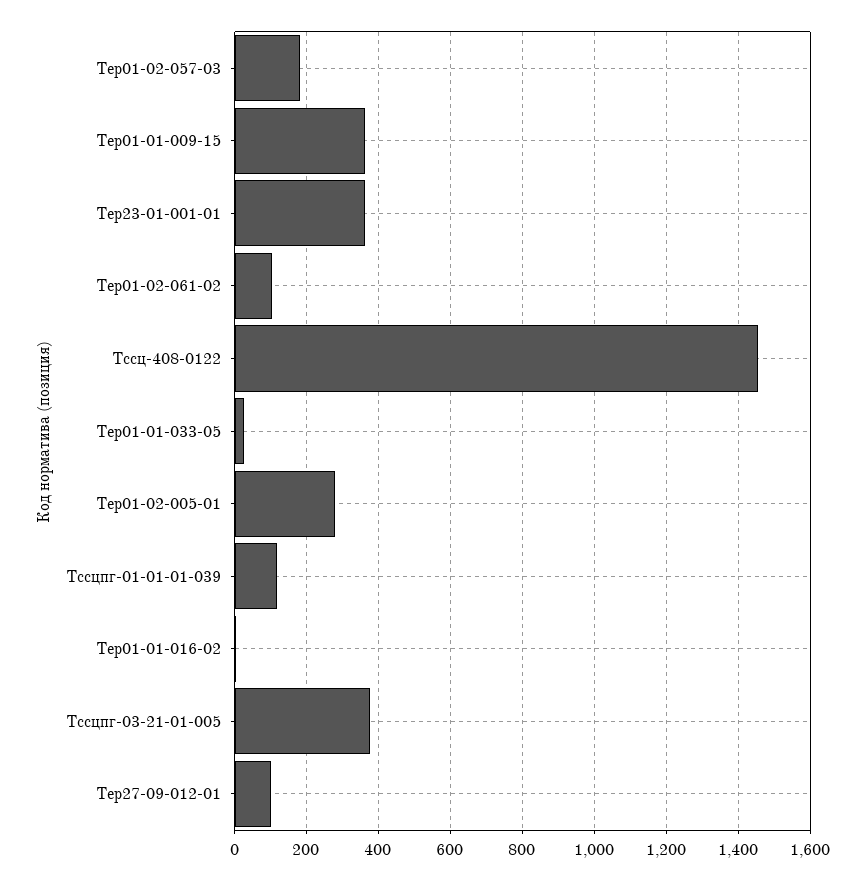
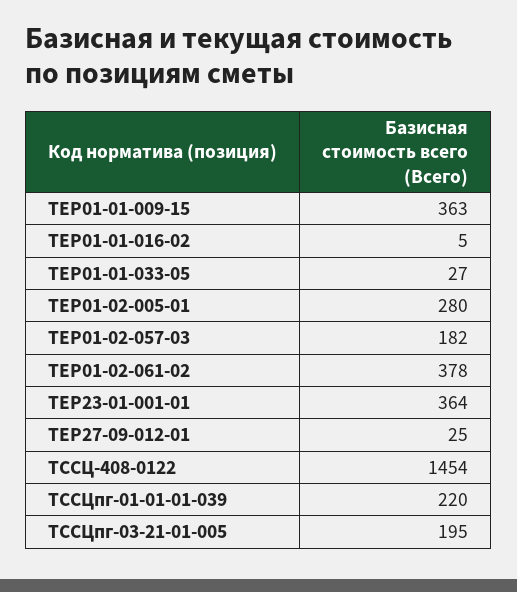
  {
    "Тер01-02-057-03": 182,
    "Тер01-01-009-15": 363,
    "Тер23-01-001-01": 364,
-   "Тер01-02-061-02": 100,
+   "Тер01-02-061-02": 378,
    "Тссц-408-0122": 1454,
    "Тер01-01-033-05": 27,
    "Тер01-02-005-01": 280,
-   "Тссцпг-01-01-01-039": 120,
+   "Тссцпг-01-01-01-039": 220,
    "Тер01-01-016-02": 5,
-   "Тссцпг-03-21-01-005": 380,
+   "Тссцпг-03-21-01-005": 195,
-   "Тер27-09-012-01": 100
+   "Тер27-09-012-01": 25
  }

